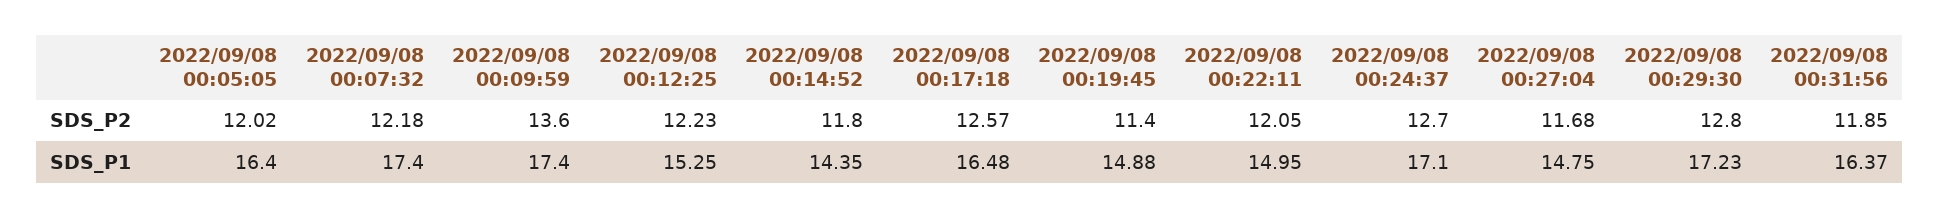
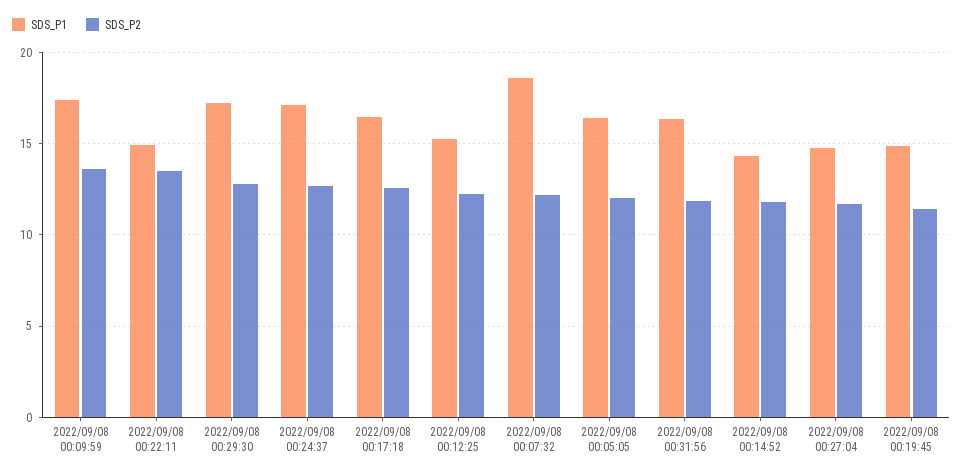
  {
    "SDS_P2": {
      "2022/09/08 00:05:05": 12.02,
      "2022/09/08 00:07:32": 12.18,
      "2022/09/08 00:09:59": 13.6,
      "2022/09/08 00:12:25": 12.23,
      "2022/09/08 00:14:52": 11.8,
      "2022/09/08 00:17:18": 12.57,
      "2022/09/08 00:19:45": 11.4,
-     "2022/09/08 00:22:11": 12.05,
+     "2022/09/08 00:22:11": 13.5,
      "2022/09/08 00:24:37": 12.7,
      "2022/09/08 00:27:04": 11.68,
      "2022/09/08 00:29:30": 12.8,
      "2022/09/08 00:31:56": 11.85
    },
    "SDS_P1": {
      "2022/09/08 00:05:05": 16.4,
-     "2022/09/08 00:07:32": 17.4,
+     "2022/09/08 00:07:32": 18.5,
      "2022/09/08 00:09:59": 17.4,
      "2022/09/08 00:12:25": 15.25,
      "2022/09/08 00:14:52": 14.35,
      "2022/09/08 00:17:18": 16.48,
      "2022/09/08 00:19:45": 14.88,
      "2022/09/08 00:22:11": 14.95,
      "2022/09/08 00:24:37": 17.1,
      "2022/09/08 00:27:04": 14.75,
      "2022/09/08 00:29:30": 17.23,
      "2022/09/08 00:31:56": 16.37
    }
  }

